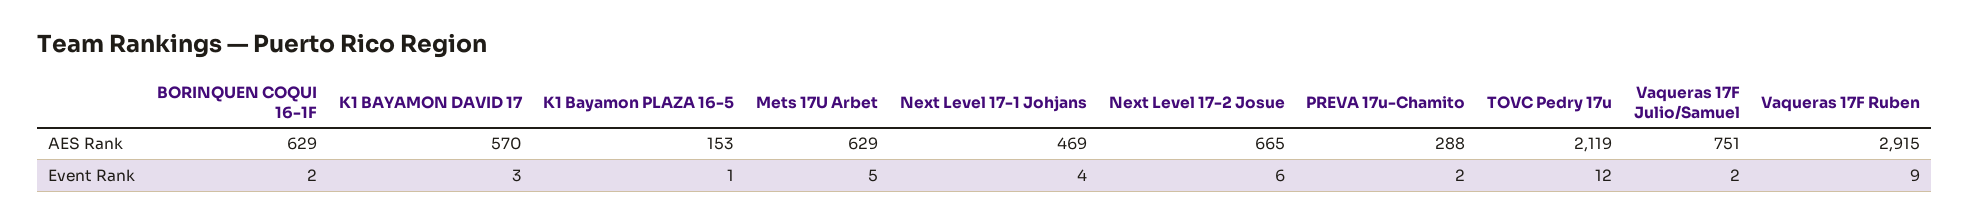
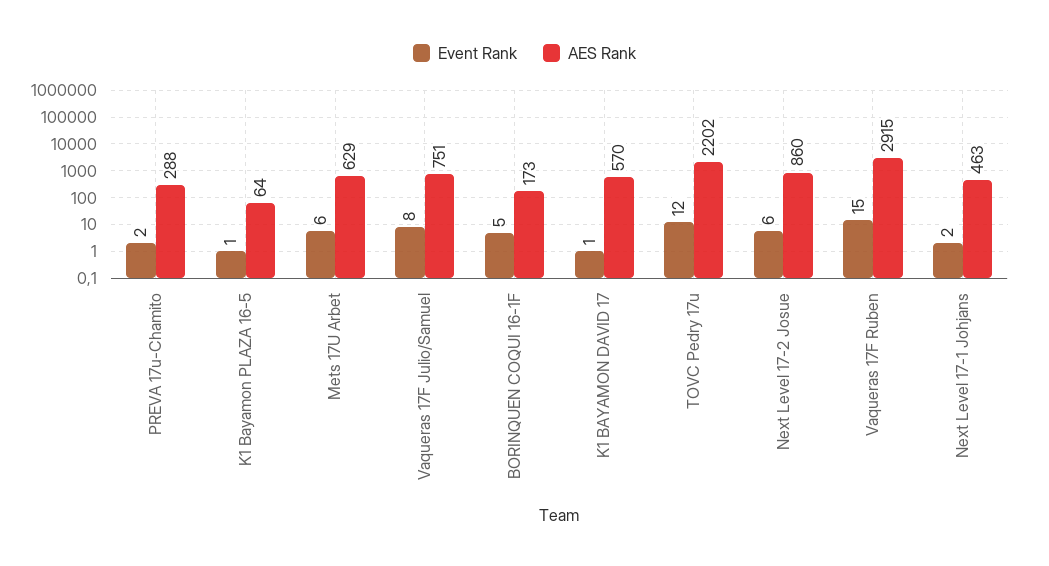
  {
    "AES Rank": {
-     "BORINQUEN COQUI 16-1F": 629,
+     "BORINQUEN COQUI 16-1F": 173,
      "K1 BAYAMON DAVID 17": 570,
-     "K1 Bayamon PLAZA 16-5": 153,
+     "K1 Bayamon PLAZA 16-5": 64,
      "Mets 17U Arbet": 629,
-     "Next Level 17-1 Johjans": 469,
+     "Next Level 17-1 Johjans": 463,
-     "Next Level 17-2 Josue": 665,
+     "Next Level 17-2 Josue": 860,
      "PREVA 17u-Chamito": 288,
-     "TOVC Pedry 17u": 2119,
+     "TOVC Pedry 17u": 2202,
      "Vaqueras 17F Julio/Samuel": 751,
      "Vaqueras 17F Ruben": 2915
    },
    "Event Rank": {
-     "BORINQUEN COQUI 16-1F": 2,
+     "BORINQUEN COQUI 16-1F": 5,
-     "K1 BAYAMON DAVID 17": 3,
+     "K1 BAYAMON DAVID 17": 1,
      "K1 Bayamon PLAZA 16-5": 1,
-     "Mets 17U Arbet": 5,
+     "Mets 17U Arbet": 6,
-     "Next Level 17-1 Johjans": 4,
+     "Next Level 17-1 Johjans": 2,
      "Next Level 17-2 Josue": 6,
      "PREVA 17u-Chamito": 2,
      "TOVC Pedry 17u": 12,
-     "Vaqueras 17F Julio/Samuel": 2,
+     "Vaqueras 17F Julio/Samuel": 8,
-     "Vaqueras 17F Ruben": 9
+     "Vaqueras 17F Ruben": 15
    }
  }

